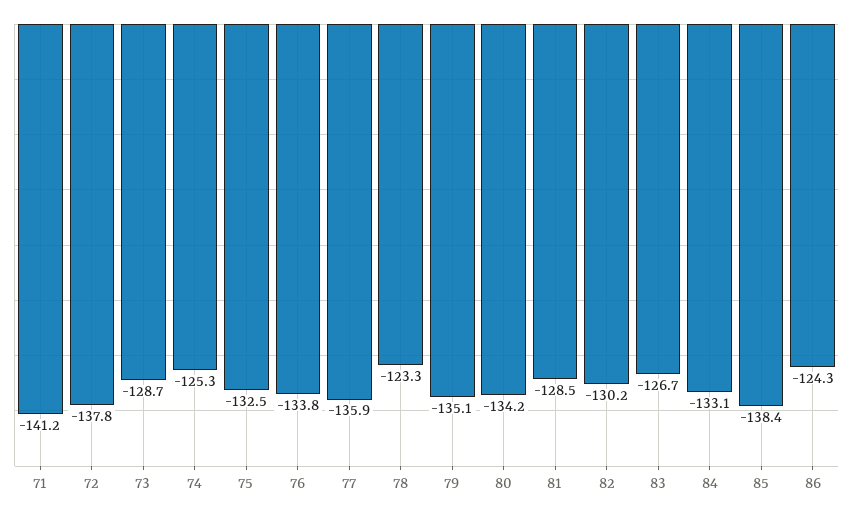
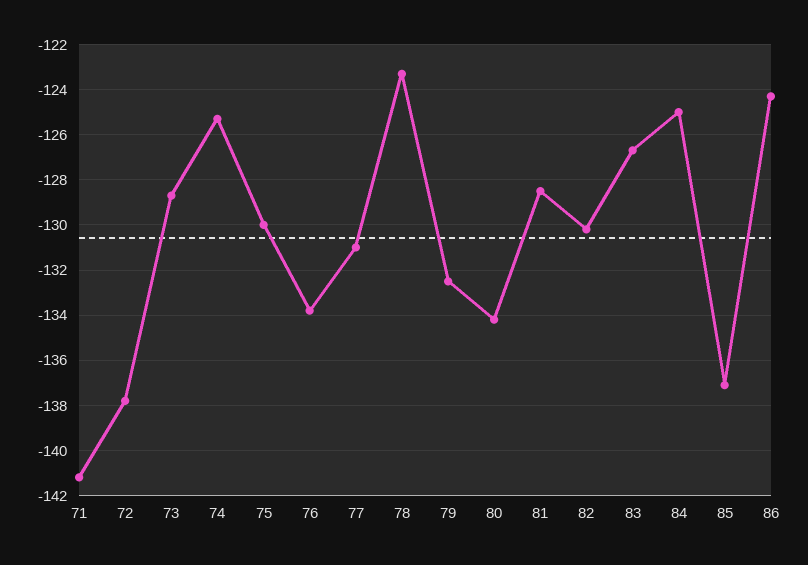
  {
    "71": -141.2,
    "72": -137.8,
    "73": -128.7,
    "74": -125.3,
-   "75": -132.5,
+   "75": -130,
    "76": -133.8,
-   "77": -135.9,
+   "77": -131,
    "78": -123.3,
-   "79": -135.1,
+   "79": -132.5,
    "80": -134.2,
    "81": -128.5,
    "82": -130.2,
    "83": -126.7,
-   "84": -133.1,
+   "84": -125,
-   "85": -138.4,
+   "85": -137,
    "86": -124.3
  }

